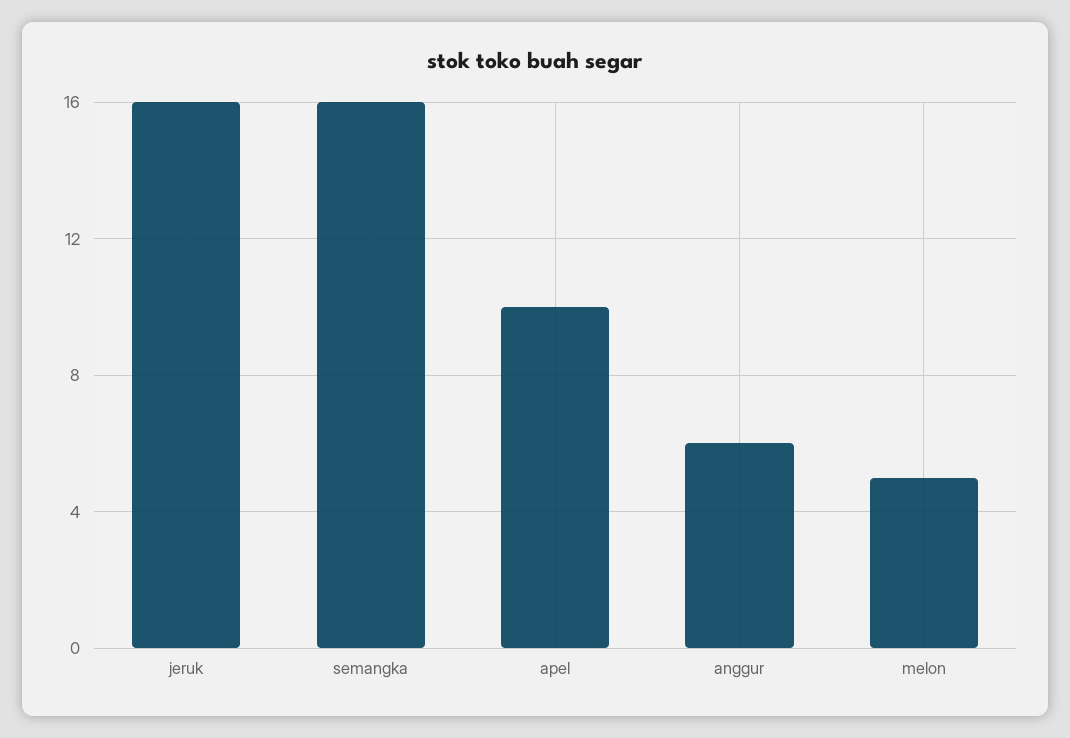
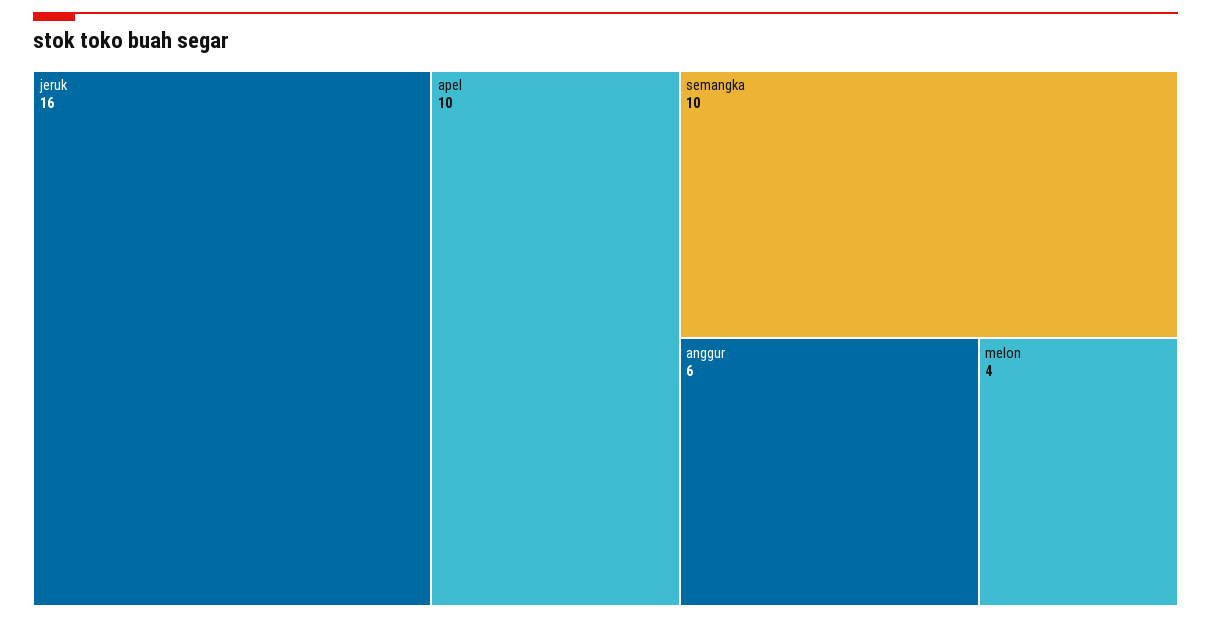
  {
    "jeruk": 16,
-   "semangka": 16,
+   "semangka": 10,
    "apel": 10,
    "anggur": 6,
-   "melon": 5
+   "melon": 4
  }

